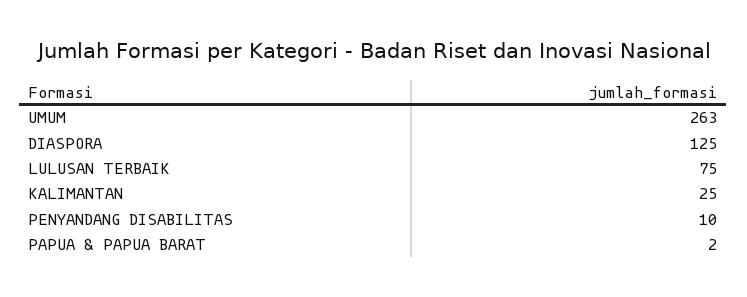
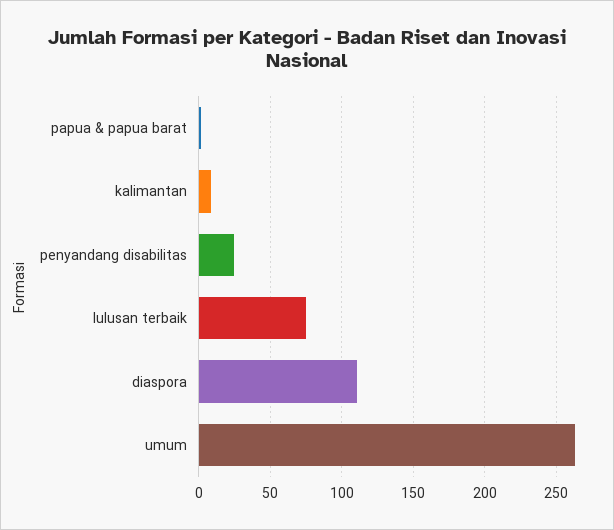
  {
    "UMUM": 263,
-   "DIASPORA": 125,
+   "DIASPORA": 110,
    "LULUSAN TERBAIK": 75,
-   "KALIMANTAN": 25,
+   "KALIMANTAN": 10,
-   "PENYANDANG DISABILITAS": 10,
+   "PENYANDANG DISABILITAS": 25,
    "PAPUA & PAPUA BARAT": 2
  }

